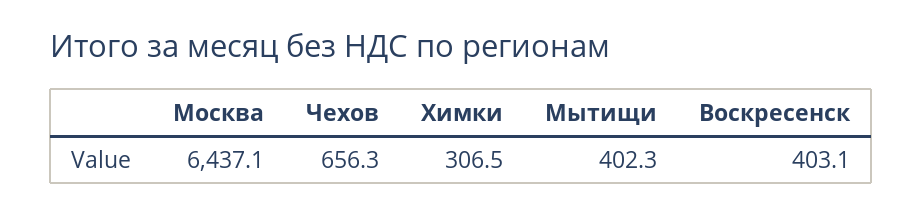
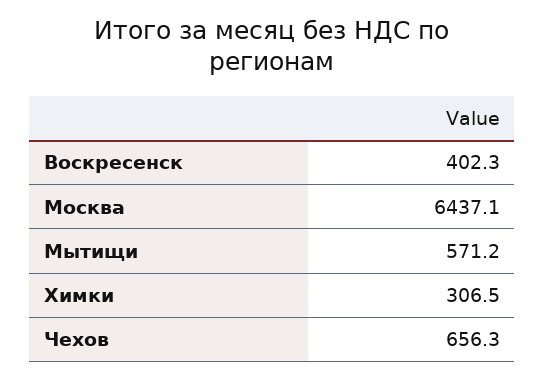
  {
    "Москва": 6437.1,
    "Чехов": 656.3,
    "Химки": 306.5,
-   "Мытищи": 402.3,
+   "Мытищи": 571.2,
-   "Воскресенск": 403.1
+   "Воскресенск": 402.3
  }

